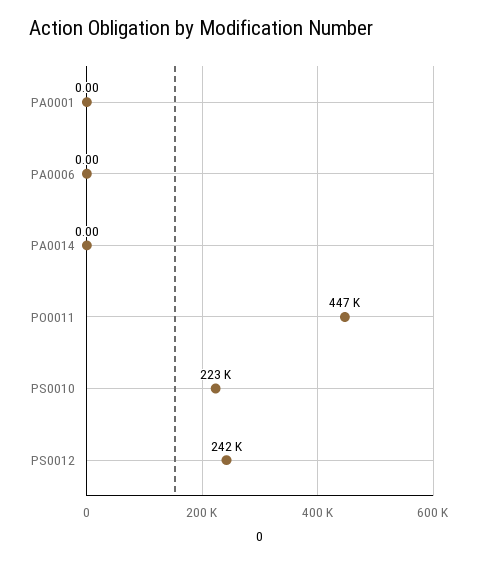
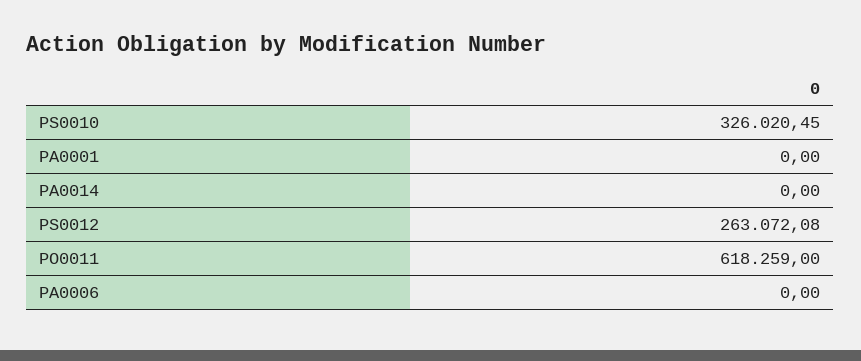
  {
    "PA0001": 0,
    "PA0006": 0,
    "PA0014": 0,
-   "PO0011": 447000,
+   "PO0011": 618259,
-   "PS0010": 223000,
+   "PS0010": 326020.45,
-   "PS0012": 242000
+   "PS0012": 263072.08
  }

